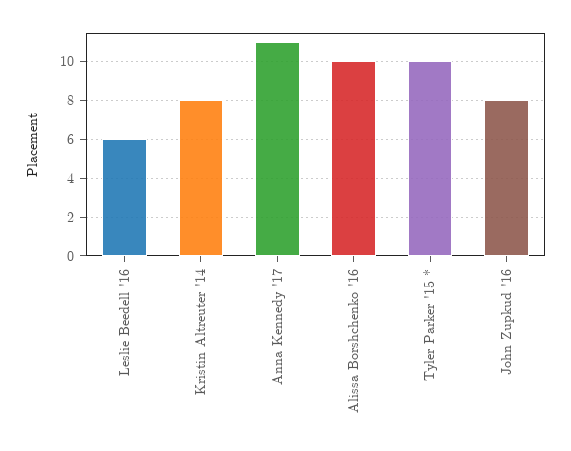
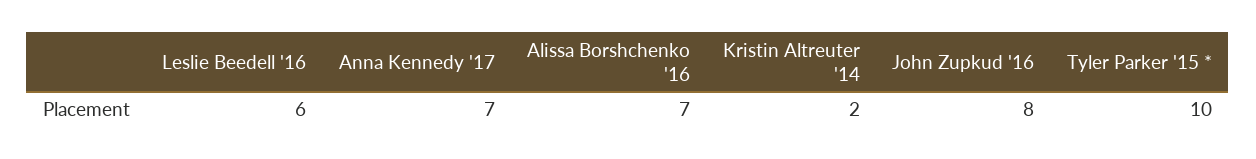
  {
    "Leslie Beedell '16": 6,
-   "Kristin Altreuter '14": 8,
+   "Kristin Altreuter '14": 2,
-   "Anna Kennedy '17": 11,
+   "Anna Kennedy '17": 7,
-   "Alissa Borshchenko '16": 10,
+   "Alissa Borshchenko '16": 7,
    "Tyler Parker '15 *": 10,
    "John Zupkud '16": 8
  }

